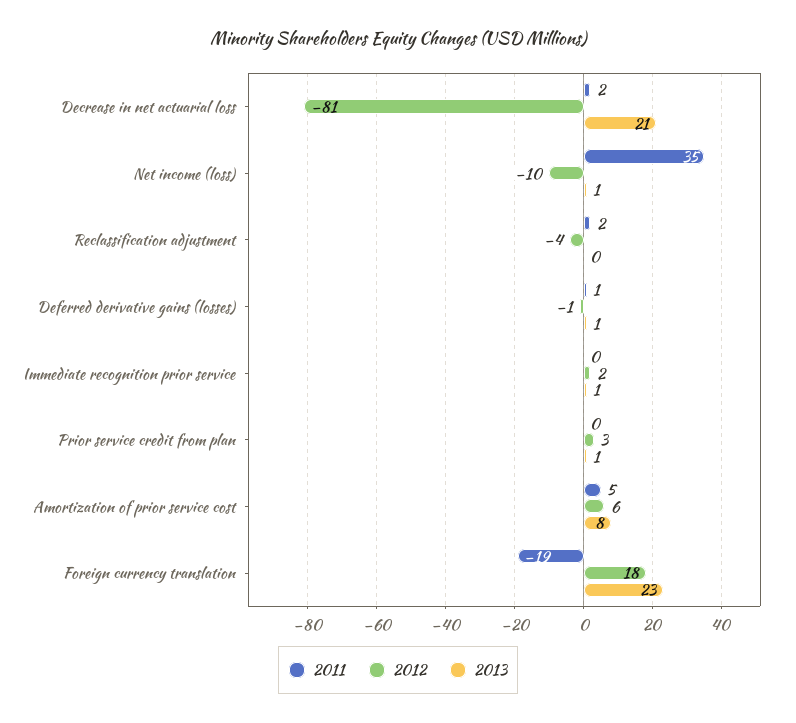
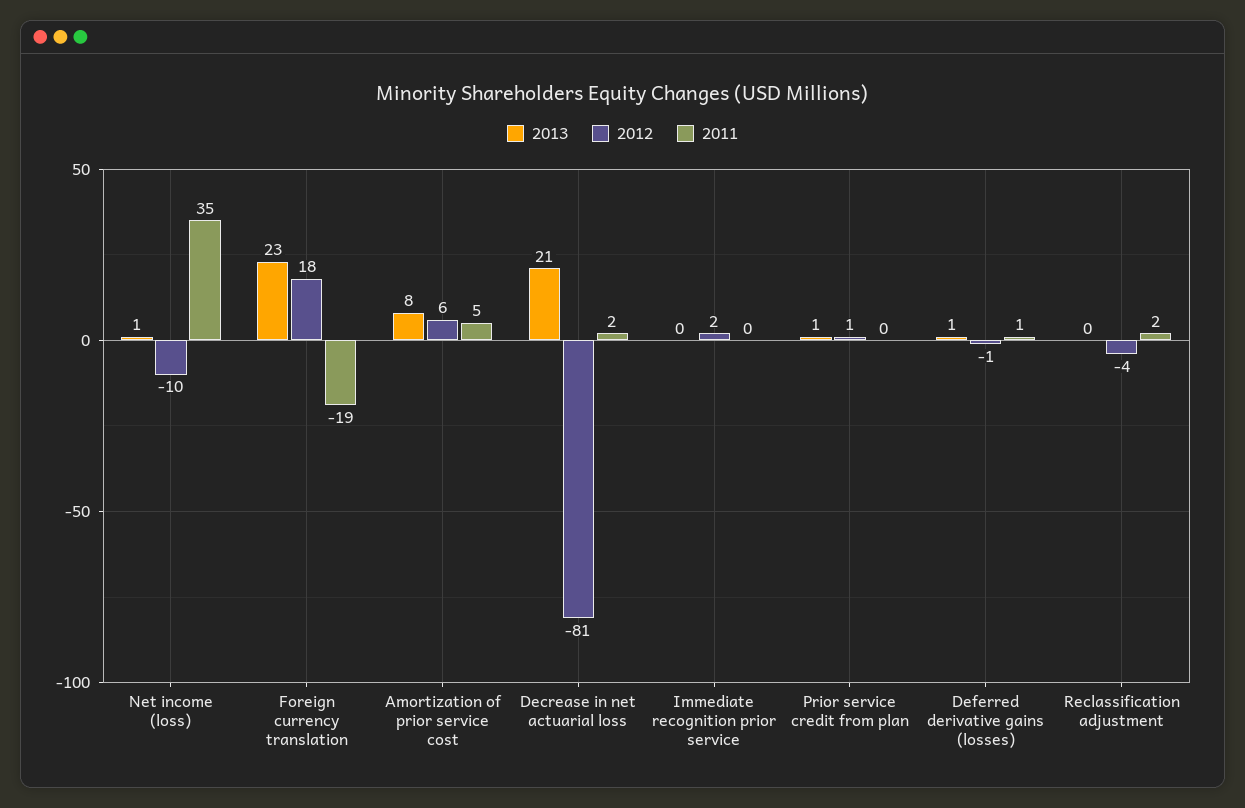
  {
    "2011": {
      "Decrease in net actuarial loss": 2,
      "Net income (loss)": 35,
      "Reclassification adjustment": 2,
      "Deferred derivative gains (losses)": 1,
      "Immediate recognition prior service": 0,
      "Prior service credit from plan": 0,
      "Amortization of prior service cost": 5,
      "Foreign currency translation": -19
    },
    "2012": {
      "Decrease in net actuarial loss": -81,
      "Net income (loss)": -10,
      "Reclassification adjustment": -4,
      "Deferred derivative gains (losses)": -1,
      "Immediate recognition prior service": 2,
-     "Prior service credit from plan": 3,
+     "Prior service credit from plan": 1,
      "Amortization of prior service cost": 6,
      "Foreign currency translation": 18
    },
    "2013": {
      "Decrease in net actuarial loss": 21,
      "Net income (loss)": 1,
      "Reclassification adjustment": 0,
      "Deferred derivative gains (losses)": 1,
-     "Immediate recognition prior service": 1,
+     "Immediate recognition prior service": 0,
      "Prior service credit from plan": 1,
      "Amortization of prior service cost": 8,
      "Foreign currency translation": 23
    }
  }

